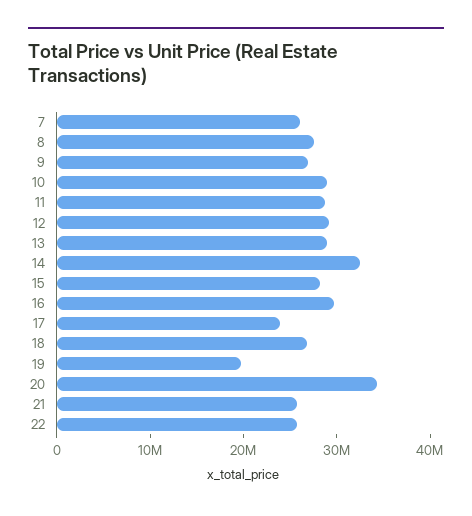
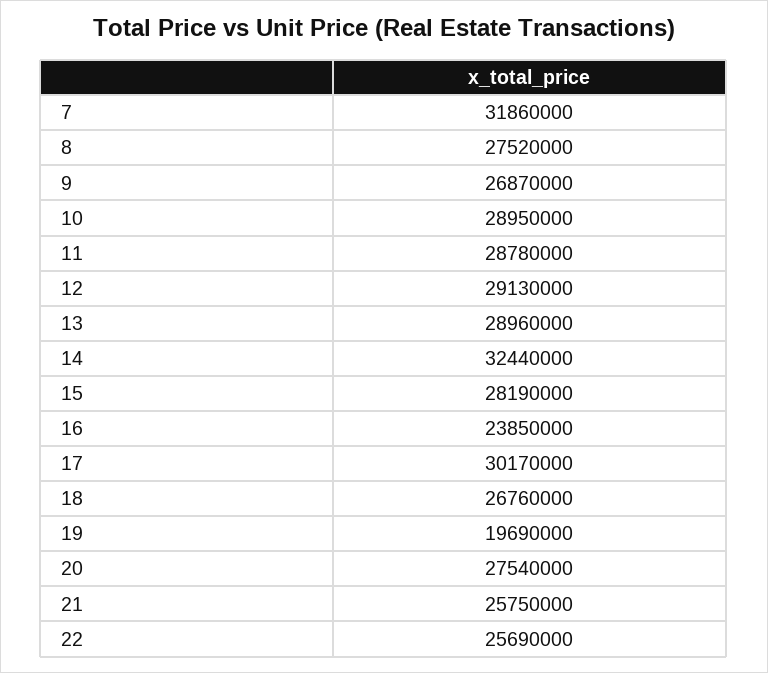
  {
-   "7": 26000000,
+   "7": 31860000,
    "8": 27520000,
    "9": 26870000,
    "10": 28950000,
    "11": 28780000,
    "12": 29130000,
    "13": 28960000,
    "14": 32440000,
    "15": 28190000,
-   "16": 30000000,
+   "16": 23850000,
-   "17": 24000000,
+   "17": 30170000,
    "18": 26760000,
    "19": 19690000,
-   "20": 34000000,
+   "20": 27540000,
    "21": 25750000,
    "22": 25690000
  }

